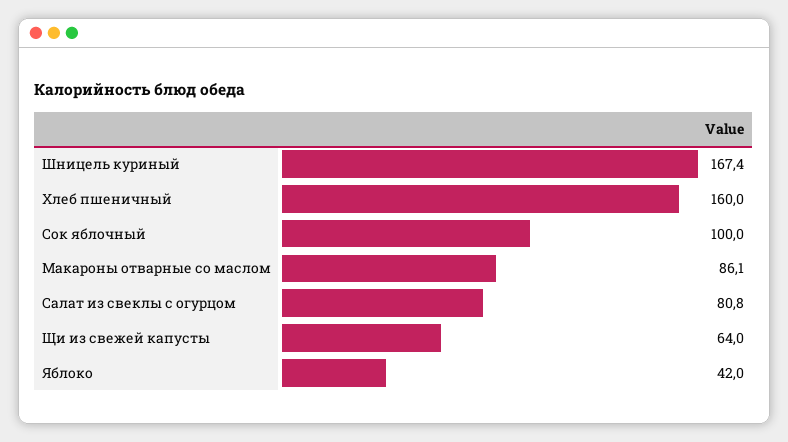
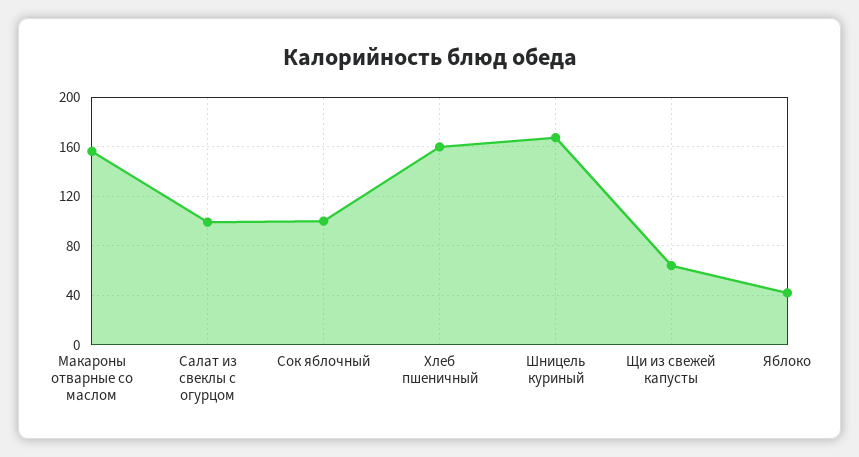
  {
    "Шницель куриный": 167.4,
    "Хлеб пшеничный": 160,
    "Сок яблочный": 100,
-   "Макароны отварные со маслом": 86.1,
+   "Макароны отварные со маслом": 155,
-   "Салат из свеклы с огурцом": 80.8,
+   "Салат из свеклы с огурцом": 100,
    "Щи из свежей капусты": 64,
    "Яблоко": 42
  }

